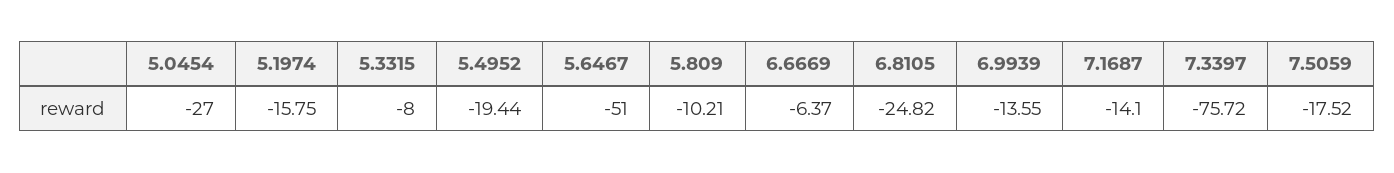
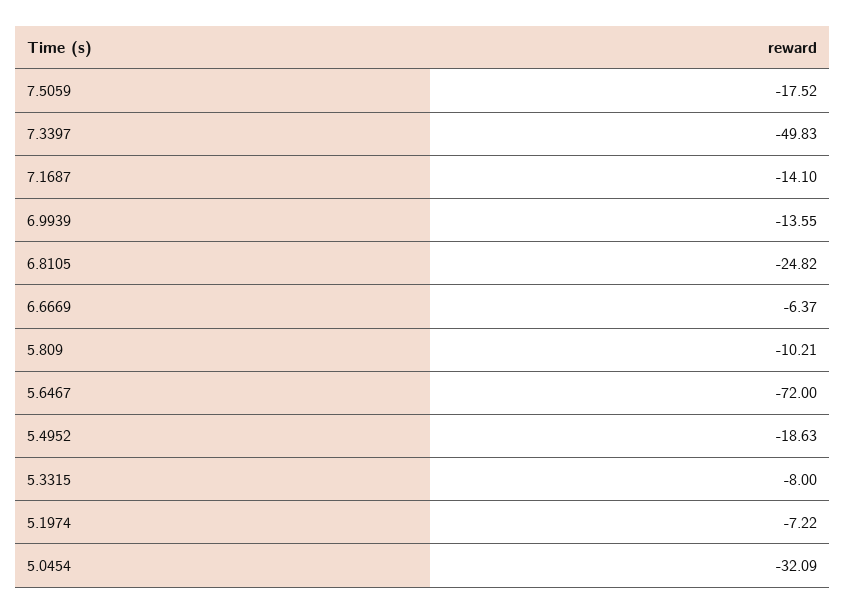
  {
-   "5.0454": -27,
+   "5.0454": -32.09,
-   "5.1974": -15.75,
+   "5.1974": -7.22,
    "5.3315": -8,
-   "5.4952": -19.44,
+   "5.4952": -18.63,
-   "5.6467": -51,
+   "5.6467": -72,
    "5.809": -10.21,
    "6.6669": -6.37,
    "6.8105": -24.82,
    "6.9939": -13.55,
    "7.1687": -14.1,
-   "7.3397": -75.72,
+   "7.3397": -49.83,
    "7.5059": -17.52
  }

